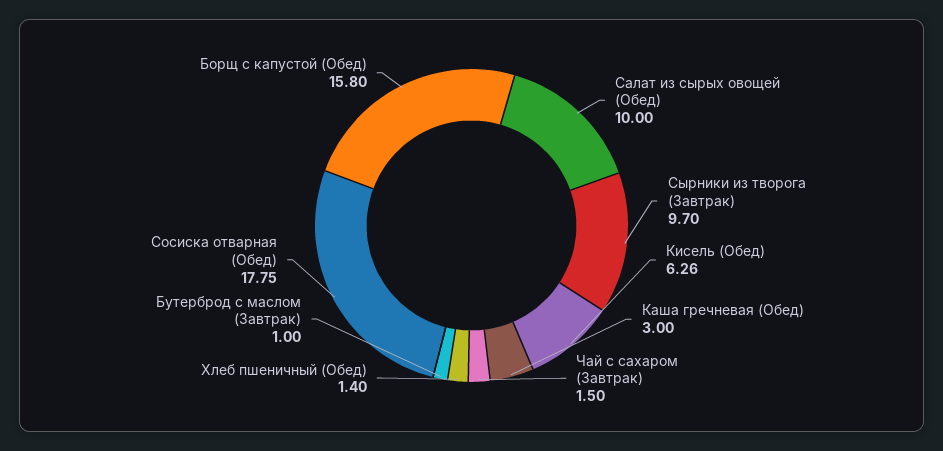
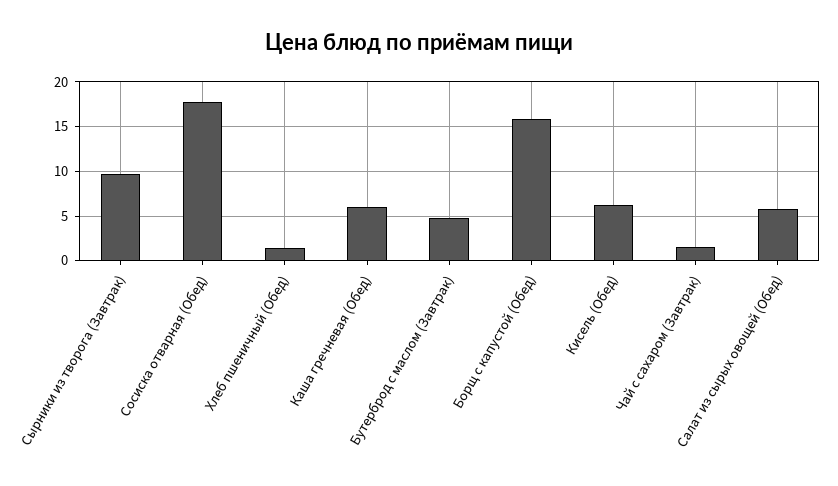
  {
-   "Салат из сырых овощей (Обед)": 10,
+   "Салат из сырых овощей (Обед)": 6,
    "Сырники из творога (Завтрак)": 9.7,
    "Кисель (Обед)": 6.26,
-   "Каша гречневая (Обед)": 3,
+   "Каша гречневая (Обед)": 6,
    "Чай с сахаром (Завтрак)": 1.5,
    "Хлеб пшеничный (Обед)": 1.4,
-   "Бутерброд с маслом (Завтрак)": 1,
+   "Бутерброд с маслом (Завтрак)": 5,
    "Сосиска отварная (Обед)": 17.75,
    "Борщ с капустой (Обед)": 15.8
  }

